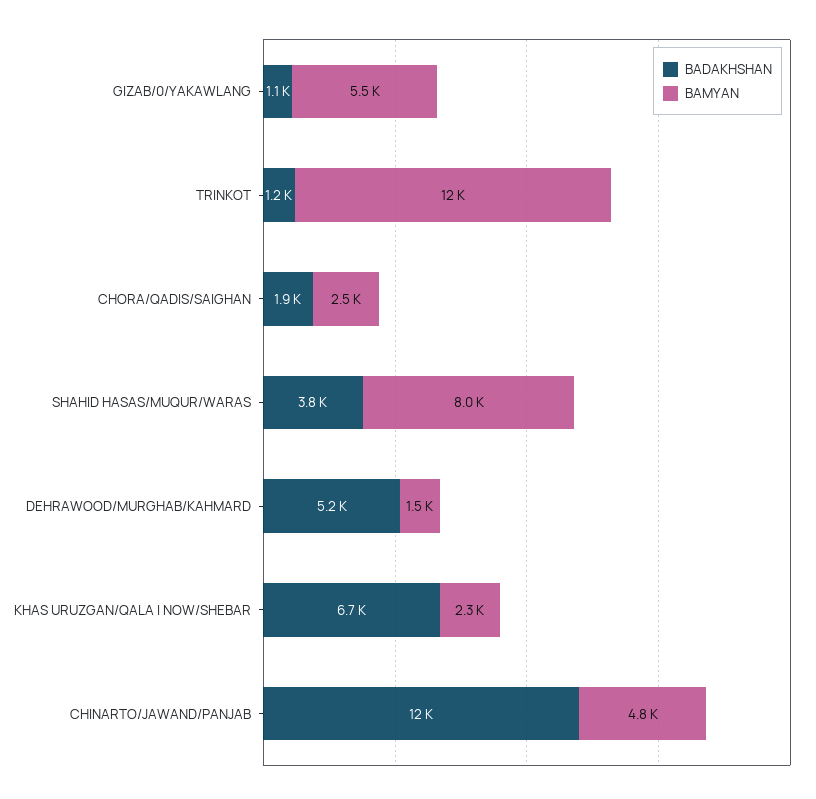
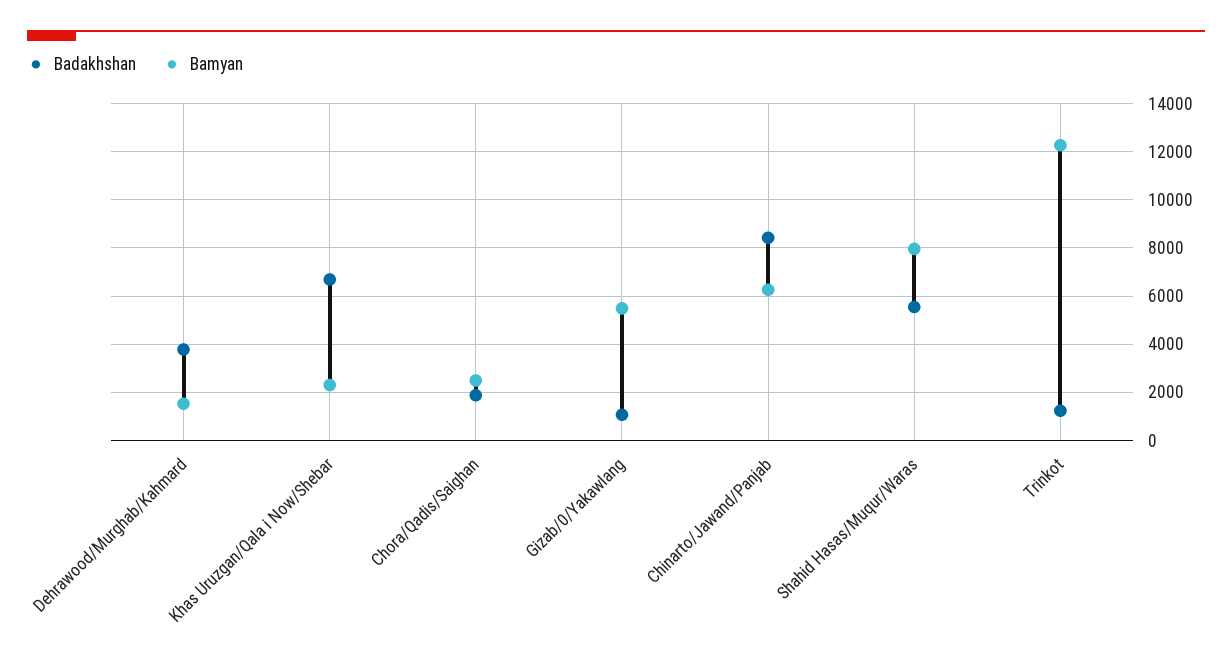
  {
    "BADAKHSHAN": {
      "GIZAB/0/YAKAWLANG": 1100,
      "TRINKOT": 1200,
      "CHORA/QADIS/SAIGHAN": 1900,
-     "SHAHID HASAS/MUQUR/WARAS": 3800,
+     "SHAHID HASAS/MUQUR/WARAS": 5500,
-     "DEHRAWOOD/MURGHAB/KAHMARD": 5200,
+     "DEHRAWOOD/MURGHAB/KAHMARD": 3750,
      "KHAS URUZGAN/QALA I NOW/SHEBAR": 6700,
-     "CHINARTO/JAWAND/PANJAB": 12000
+     "CHINARTO/JAWAND/PANJAB": 8500
    },
    "BAMYAN": {
      "GIZAB/0/YAKAWLANG": 5500,
      "TRINKOT": 12000,
      "CHORA/QADIS/SAIGHAN": 2500,
      "SHAHID HASAS/MUQUR/WARAS": 8000,
      "DEHRAWOOD/MURGHAB/KAHMARD": 1500,
      "KHAS URUZGAN/QALA I NOW/SHEBAR": 2300,
-     "CHINARTO/JAWAND/PANJAB": 4800
+     "CHINARTO/JAWAND/PANJAB": 6250
    }
  }

